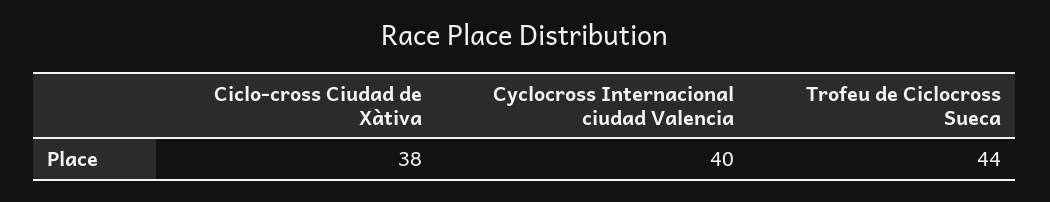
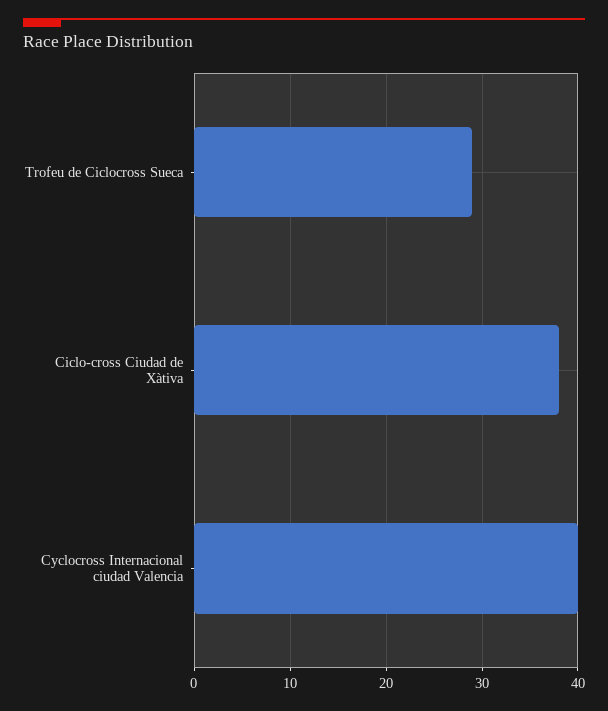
  {
    "Ciclo-cross Ciudad de Xàtiva": 38,
    "Cyclocross Internacional ciudad Valencia": 40,
-   "Trofeu de Ciclocross Sueca": 44
+   "Trofeu de Ciclocross Sueca": 29
  }

